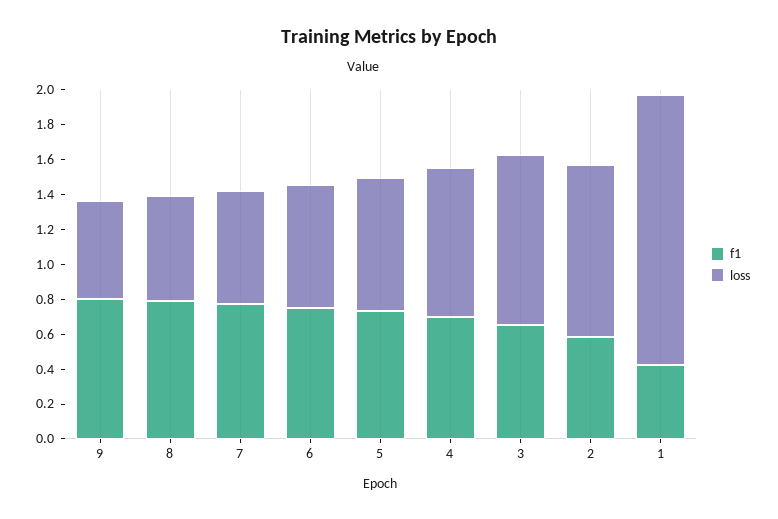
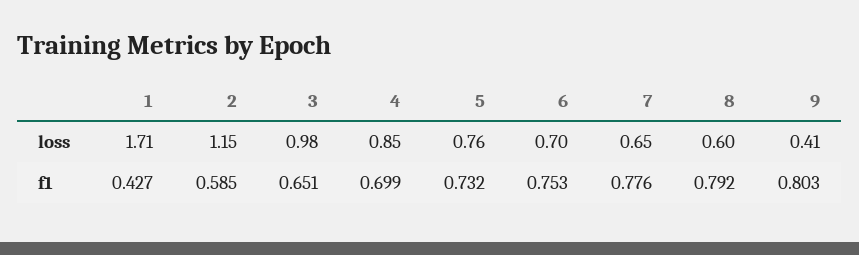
  {
    "f1": {
      "9": 0.803,
      "8": 0.792,
      "7": 0.776,
      "6": 0.753,
      "5": 0.732,
      "4": 0.699,
      "3": 0.651,
      "2": 0.585,
      "1": 0.427
    },
    "loss": {
-     "9": 0.55,
+     "9": 0.41,
      "8": 0.6,
      "7": 0.65,
      "6": 0.7,
      "5": 0.76,
      "4": 0.85,
      "3": 0.98,
-     "2": 1,
+     "2": 1.15,
-     "1": 1.55
+     "1": 1.71
    }
  }

